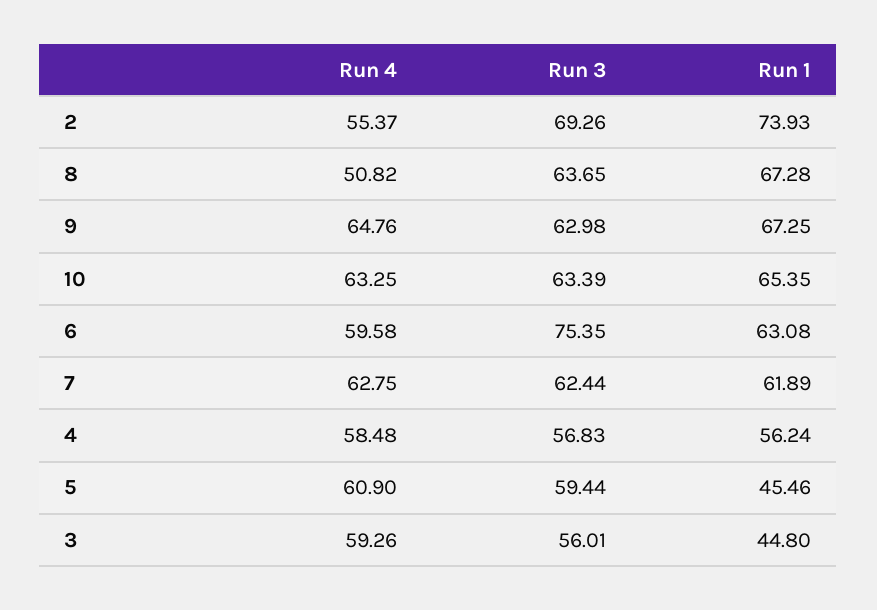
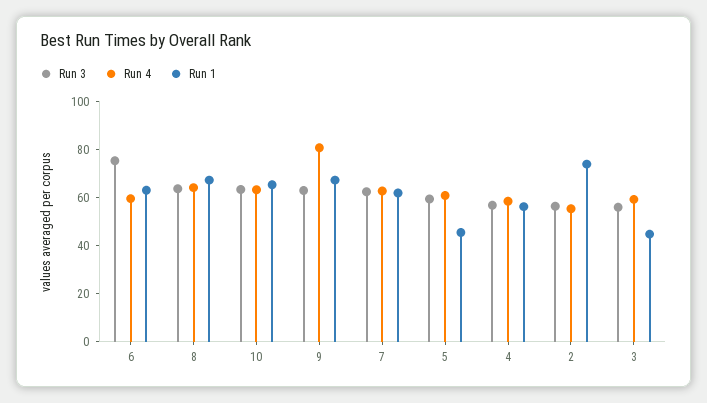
  {
    "Run 4": {
      "2": 55.37,
-     "8": 50.82,
+     "8": 65,
-     "9": 64.76,
+     "9": 80,
      "10": 63.25,
      "6": 59.58,
      "7": 62.75,
      "4": 58.48,
      "5": 60.9,
      "3": 59.26
    },
    "Run 3": {
-     "2": 69.26,
+     "2": 55,
      "8": 63.65,
      "9": 62.98,
      "10": 63.39,
      "6": 75.35,
      "7": 62.44,
      "4": 56.83,
      "5": 59.44,
      "3": 56.01
    },
    "Run 1": {
      "2": 73.93,
      "8": 67.28,
      "9": 67.25,
      "10": 65.35,
      "6": 63.08,
      "7": 61.89,
      "4": 56.24,
      "5": 45.46,
      "3": 44.8
    }
  }

